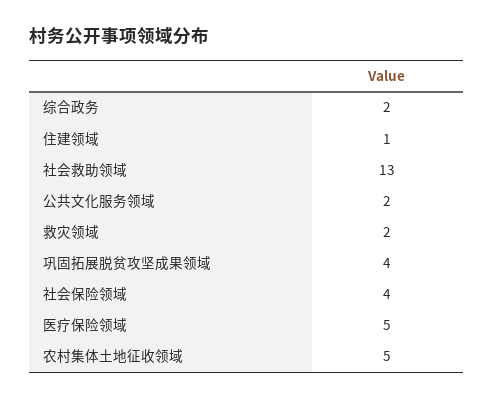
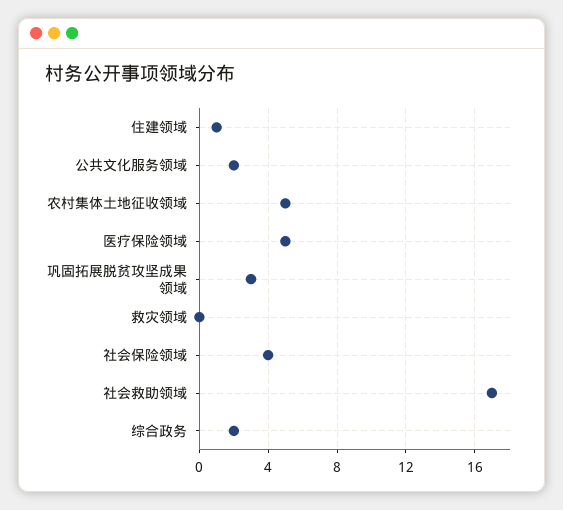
  {
    "综合政务": 2,
    "住建领域": 1,
-   "社会救助领域": 13,
+   "社会救助领域": 17,
    "公共文化服务领域": 2,
-   "救灾领域": 2,
+   "救灾领域": 0,
-   "巩固拓展脱贫攻坚成果领域": 4,
+   "巩固拓展脱贫攻坚成果领域": 3,
    "社会保险领域": 4,
    "医疗保险领域": 5,
    "农村集体土地征收领域": 5
  }

